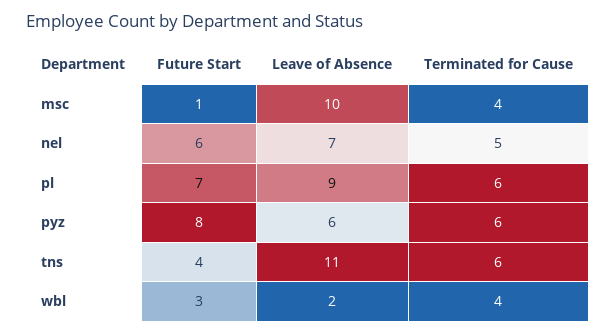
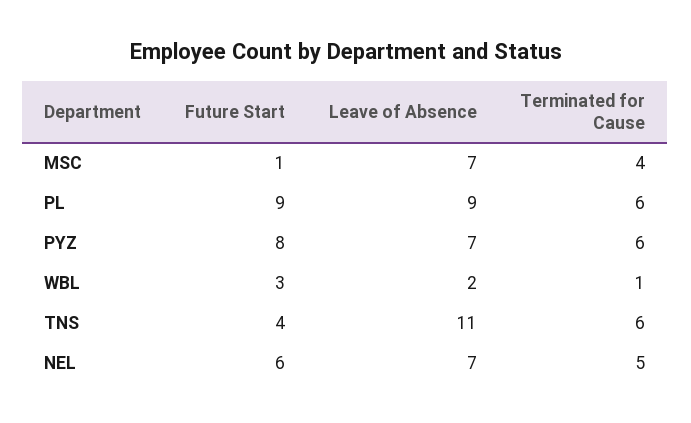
  {
    "Future Start": {
      "msc": 1,
      "nel": 6,
-     "pl": 7,
+     "pl": 9,
      "pyz": 8,
      "tns": 4,
      "wbl": 3
    },
    "Leave of Absence": {
-     "msc": 10,
+     "msc": 7,
      "nel": 7,
      "pl": 9,
-     "pyz": 6,
+     "pyz": 7,
      "tns": 11,
      "wbl": 2
    },
    "Terminated for Cause": {
      "msc": 4,
      "nel": 5,
      "pl": 6,
      "pyz": 6,
      "tns": 6,
-     "wbl": 4
+     "wbl": 1
    }
  }

